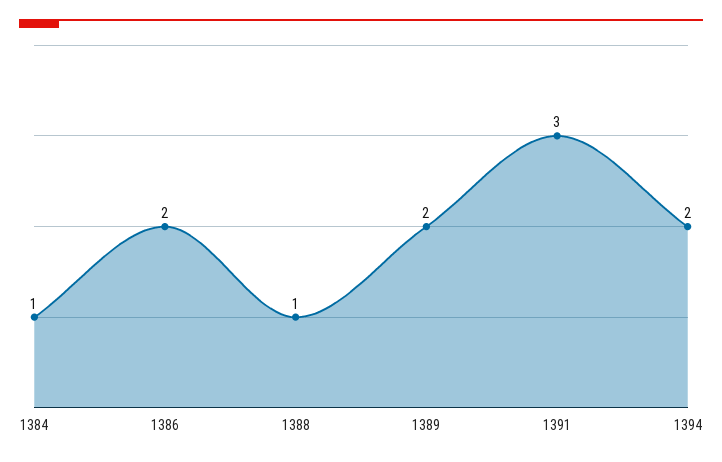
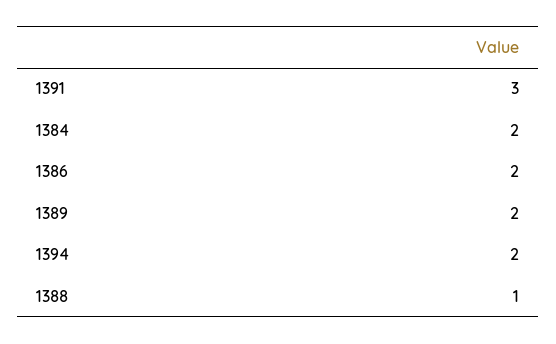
  {
-   "1384": 1,
+   "1384": 2,
    "1386": 2,
    "1388": 1,
    "1389": 2,
    "1391": 3,
    "1394": 2
  }

